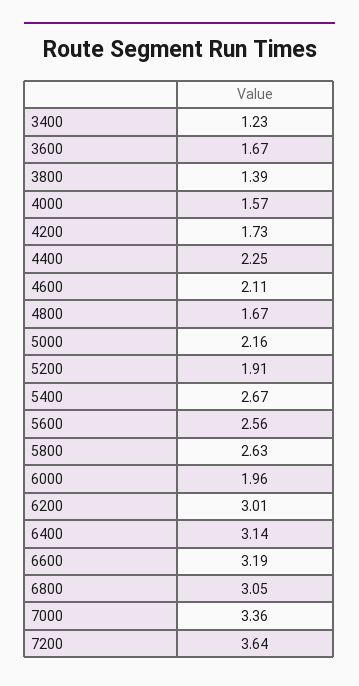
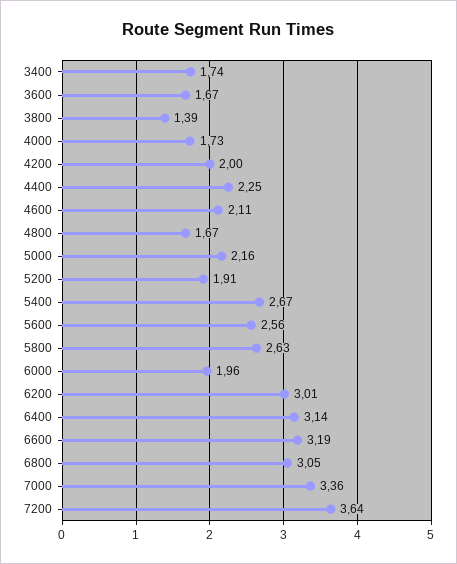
  {
-   "3400": 1.23,
+   "3400": 1.74,
    "3600": 1.67,
    "3800": 1.39,
-   "4000": 1.57,
+   "4000": 1.73,
-   "4200": 1.73,
+   "4200": 2,
    "4400": 2.25,
    "4600": 2.11,
    "4800": 1.67,
    "5000": 2.16,
    "5200": 1.91,
    "5400": 2.67,
    "5600": 2.56,
    "5800": 2.63,
    "6000": 1.96,
    "6200": 3.01,
    "6400": 3.14,
    "6600": 3.19,
    "6800": 3.05,
    "7000": 3.36,
    "7200": 3.64
  }

